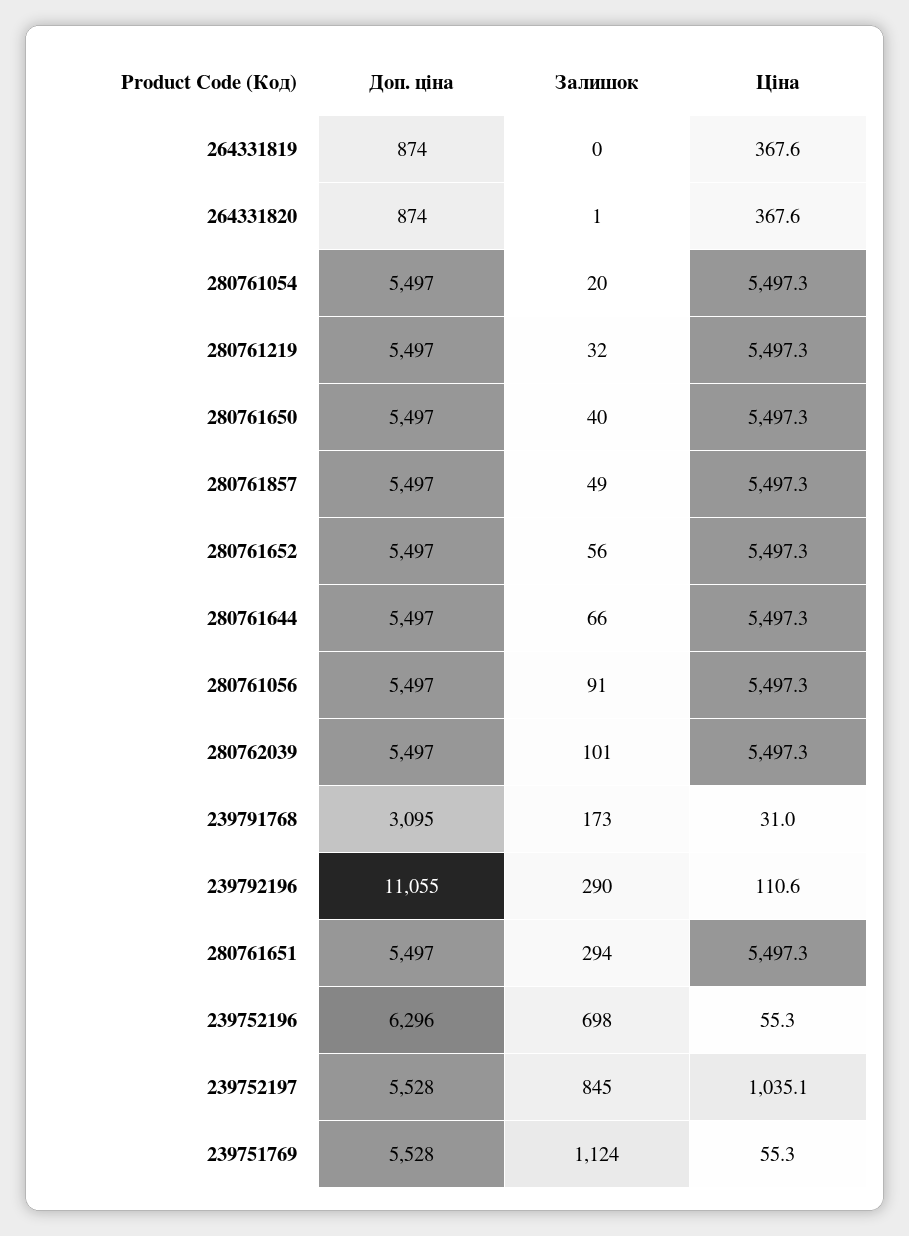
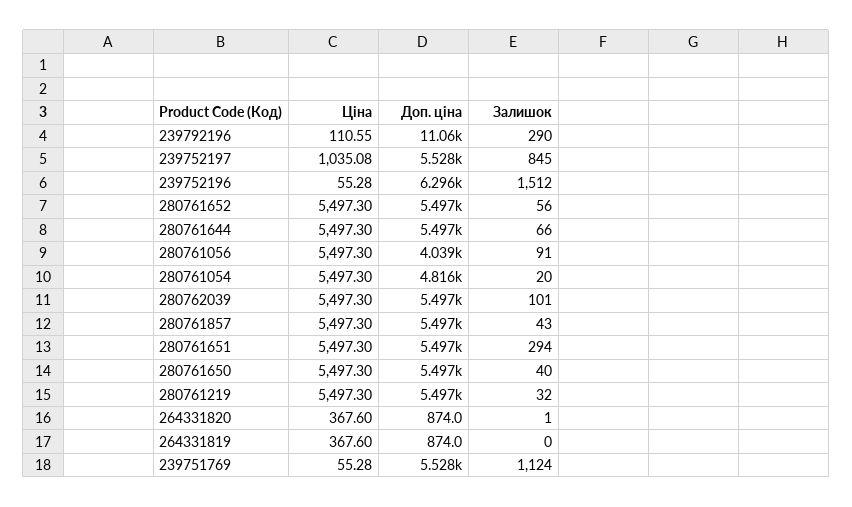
  {
    "Доп. ціна": {
      "264331819": 874,
      "264331820": 874,
-     "280761054": 5497,
+     "280761054": 4816,
      "280761219": 5497,
      "280761650": 5497,
      "280761857": 5497,
      "280761652": 5497,
      "280761644": 5497,
-     "280761056": 5497,
+     "280761056": 4039,
      "280762039": 5497,
-     "239791768": 3095,
      "239792196": 11055,
      "280761651": 5497,
      "239752196": 6296,
      "239752197": 5528,
      "239751769": 5528
    },
    "Залишок": {
      "264331819": 0,
      "264331820": 1,
      "280761054": 20,
      "280761219": 32,
      "280761650": 40,
-     "280761857": 49,
+     "280761857": 43,
      "280761652": 56,
      "280761644": 66,
      "280761056": 91,
      "280762039": 101,
-     "239791768": 173,
      "239792196": 290,
      "280761651": 294,
-     "239752196": 698,
+     "239752196": 1512,
      "239752197": 845,
      "239751769": 1124
    },
    "Ціна": {
      "264331819": 367.6,
      "264331820": 367.6,
      "280761054": 5497.3,
      "280761219": 5497.3,
      "280761650": 5497.3,
      "280761857": 5497.3,
      "280761652": 5497.3,
      "280761644": 5497.3,
      "280761056": 5497.3,
      "280762039": 5497.3,
-     "239791768": 31,
      "239792196": 110.55,
      "280761651": 5497.3,
      "239752196": 55.28,
      "239752197": 1035.08,
      "239751769": 55.28
    }
  }

